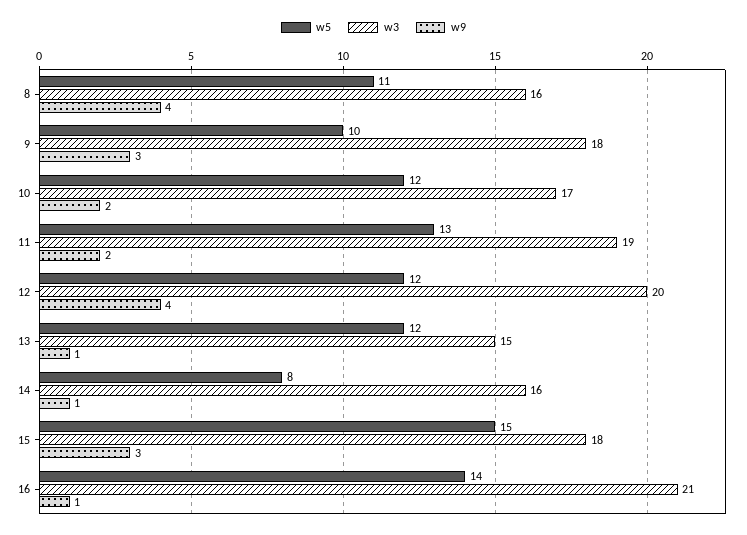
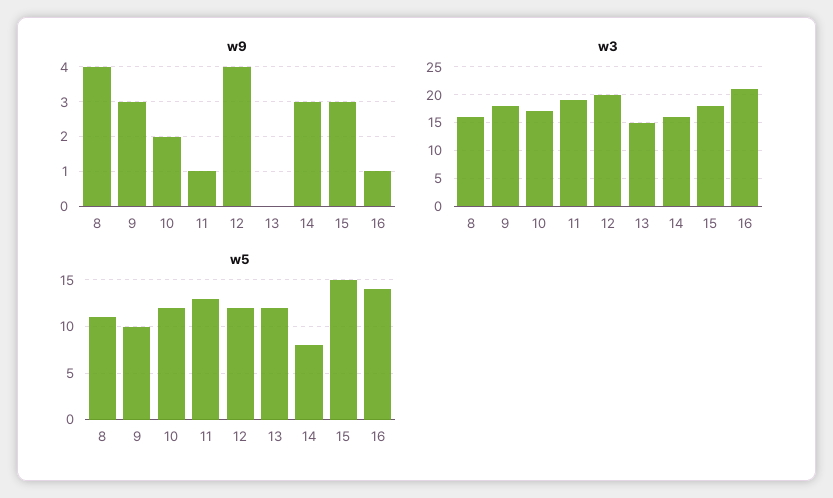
  {
    "w5": {
      "8": 11,
      "9": 10,
      "10": 12,
      "11": 13,
      "12": 12,
      "13": 12,
      "14": 8,
      "15": 15,
      "16": 14
    },
    "w3": {
      "8": 16,
      "9": 18,
      "10": 17,
      "11": 19,
      "12": 20,
      "13": 15,
      "14": 16,
      "15": 18,
      "16": 21
    },
    "w9": {
      "8": 4,
      "9": 3,
      "10": 2,
-     "11": 2,
+     "11": 1,
      "12": 4,
-     "13": 1,
+     "13": 0,
-     "14": 1,
+     "14": 3,
      "15": 3,
      "16": 1
    }
  }

